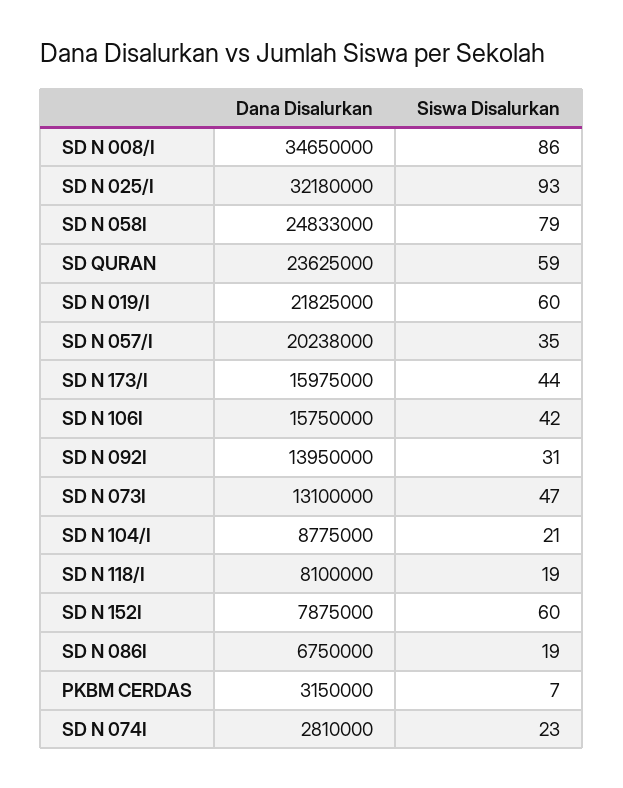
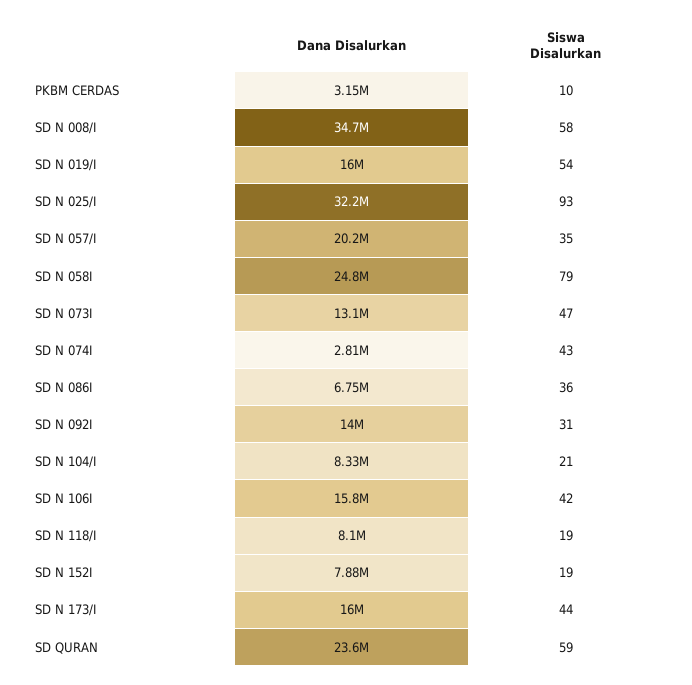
  {
    "Dana Disalurkan": {
      "SD N 008/I": 34650000,
      "SD N 025/I": 32180000,
      "SD N 058I": 24833000,
      "SD QURAN": 23625000,
-     "SD N 019/I": 21825000,
+     "SD N 019/I": 16000000,
      "SD N 057/I": 20238000,
      "SD N 173/I": 15975000,
      "SD N 106I": 15750000,
      "SD N 092I": 13950000,
      "SD N 073I": 13100000,
-     "SD N 104/I": 8775000,
+     "SD N 104/I": 8330000,
      "SD N 118/I": 8100000,
      "SD N 152I": 7875000,
      "SD N 086I": 6750000,
      "PKBM CERDAS": 3150000,
      "SD N 074I": 2810000
    },
    "Siswa Disalurkan": {
-     "SD N 008/I": 86,
+     "SD N 008/I": 58,
      "SD N 025/I": 93,
      "SD N 058I": 79,
      "SD QURAN": 59,
-     "SD N 019/I": 60,
+     "SD N 019/I": 54,
      "SD N 057/I": 35,
      "SD N 173/I": 44,
      "SD N 106I": 42,
      "SD N 092I": 31,
      "SD N 073I": 47,
      "SD N 104/I": 21,
      "SD N 118/I": 19,
-     "SD N 152I": 60,
+     "SD N 152I": 19,
-     "SD N 086I": 19,
+     "SD N 086I": 36,
-     "PKBM CERDAS": 7,
+     "PKBM CERDAS": 10,
-     "SD N 074I": 23
+     "SD N 074I": 43
    }
  }

